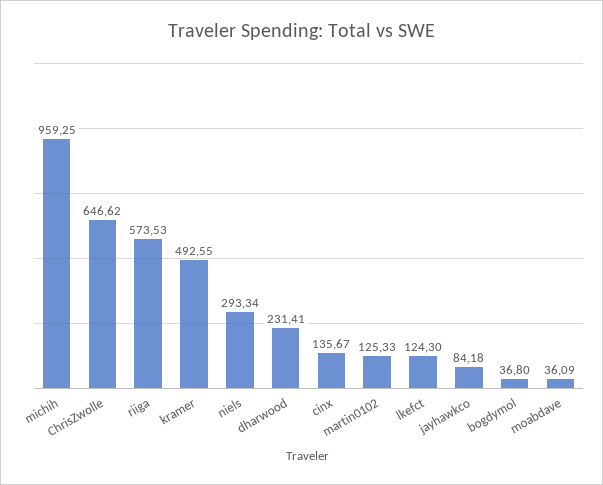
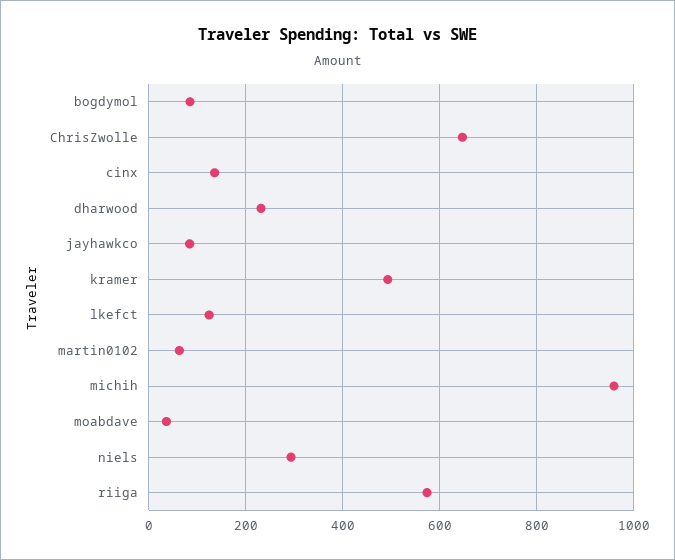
  {
    "michih": 959.25,
    "ChrisZwolle": 646.62,
    "riiga": 573.53,
    "kramer": 492.55,
    "niels": 293.34,
    "dharwood": 231.41,
    "cinx": 135.67,
-   "martin0102": 125.33,
+   "martin0102": 60,
    "lkefct": 124.3,
    "jayhawkco": 84.18,
-   "bogdymol": 36.8,
+   "bogdymol": 80,
    "moabdave": 36.09
  }

